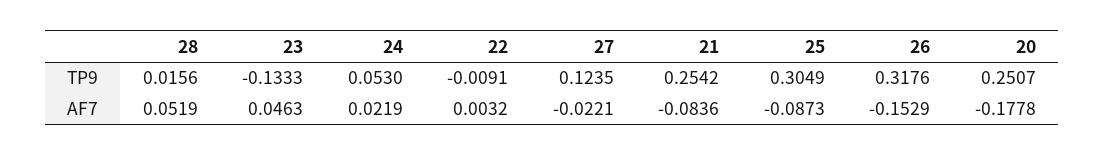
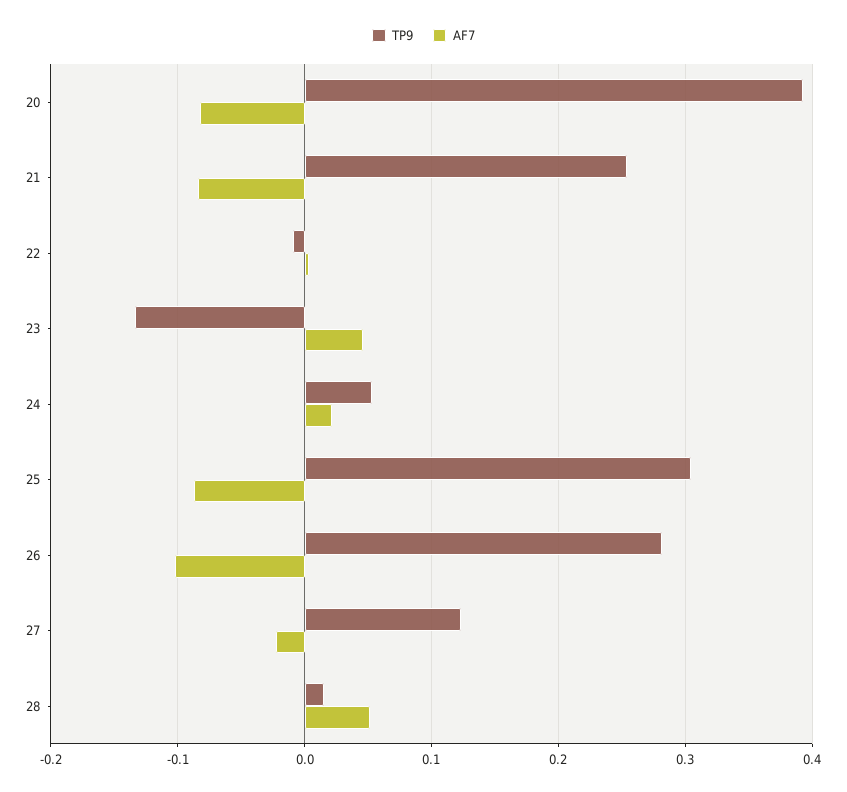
  {
    "TP9": {
      "28": 0.0156,
      "23": -0.1333,
      "24": 0.053,
      "22": -0.0091,
      "27": 0.1235,
      "21": 0.2542,
      "25": 0.3049,
-     "26": 0.3176,
+     "26": 0.28,
-     "20": 0.2507
+     "20": 0.39
    },
    "AF7": {
      "28": 0.0519,
      "23": 0.0463,
      "24": 0.0219,
      "22": 0.0032,
      "27": -0.0221,
      "21": -0.0836,
      "25": -0.0873,
-     "26": -0.1529,
+     "26": -0.1,
-     "20": -0.1778
+     "20": -0.08
    }
  }

